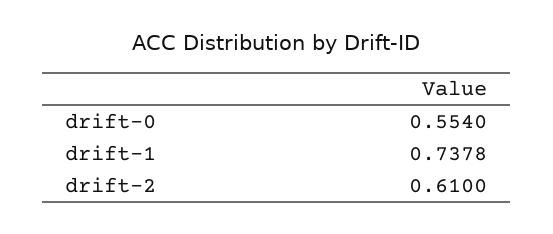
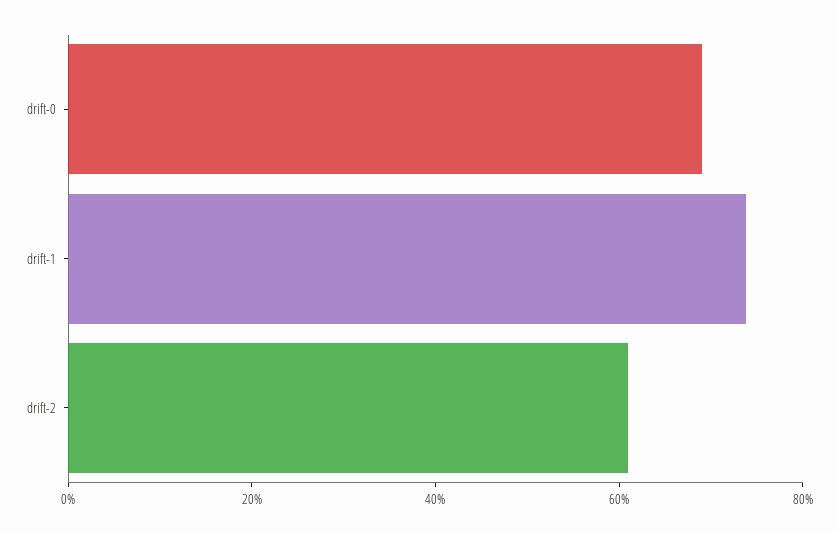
  {
-   "drift-0": 0.554,
+   "drift-0": 0.7,
    "drift-1": 0.7378,
    "drift-2": 0.61
  }

